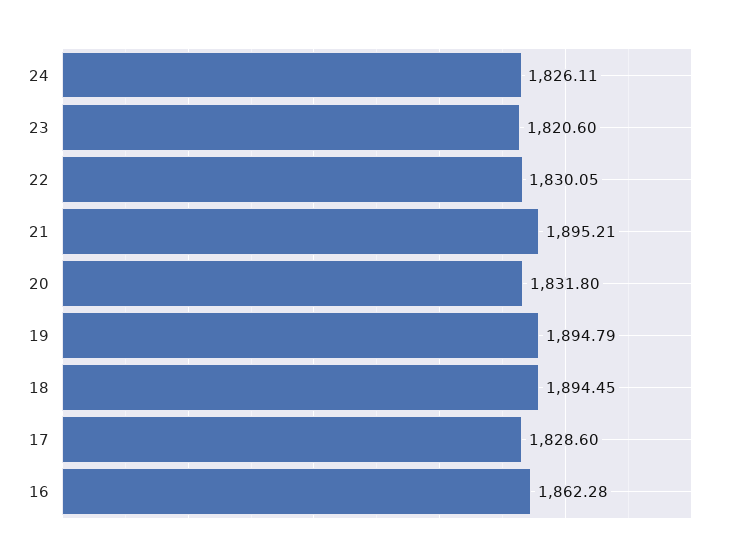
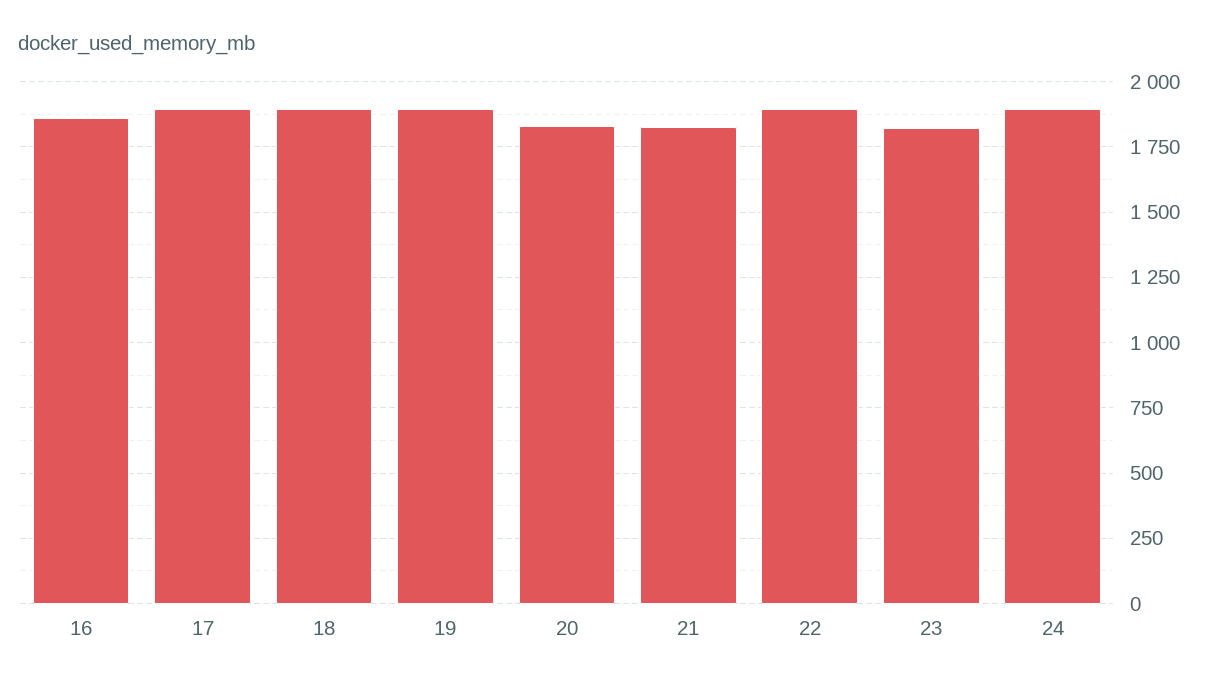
  {
-   "24": 1826.11,
+   "24": 1900,
    "23": 1820.6,
-   "22": 1830.05,
+   "22": 1900,
-   "21": 1895.21,
+   "21": 1825,
    "20": 1831.8,
    "19": 1894.79,
    "18": 1894.45,
-   "17": 1828.6,
+   "17": 1900,
    "16": 1862.28
  }

